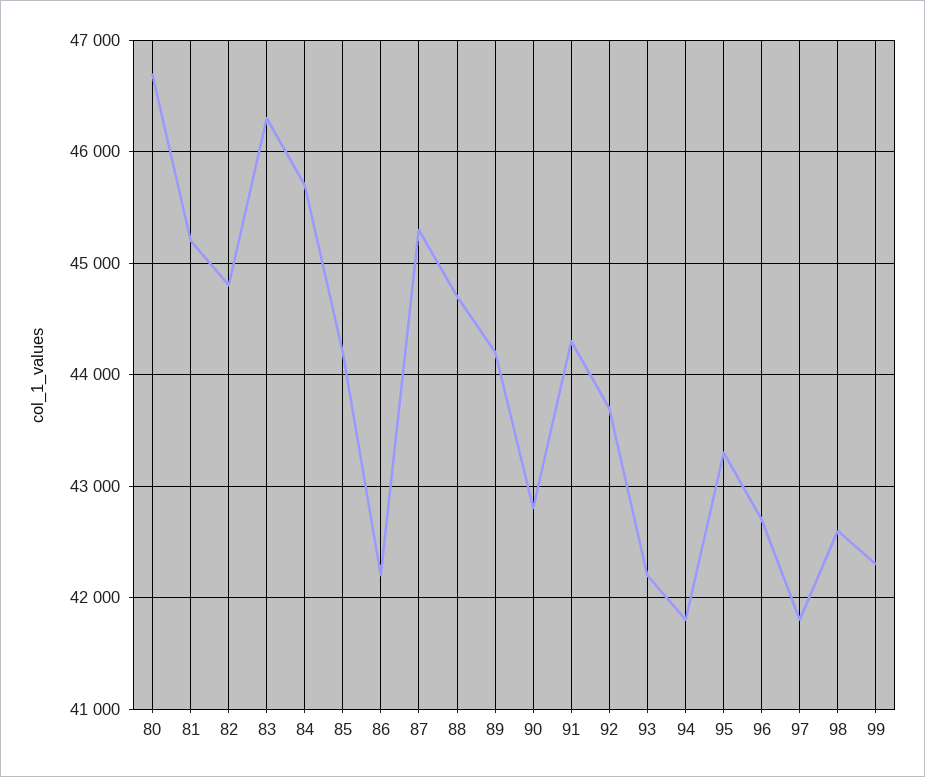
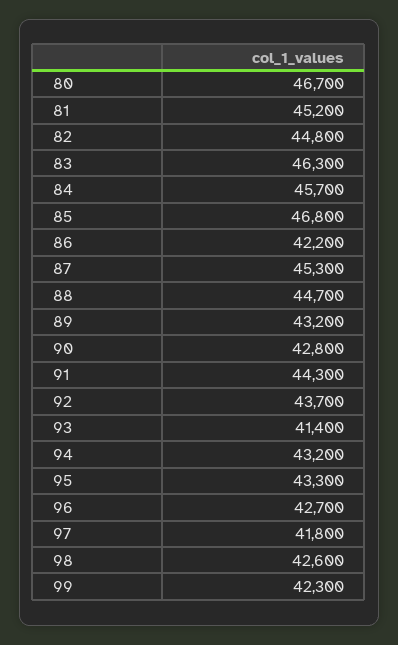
  {
    "80": 46700,
    "81": 45200,
    "82": 44800,
    "83": 46300,
    "84": 45700,
-   "85": 44200,
+   "85": 46800,
    "86": 42200,
    "87": 45300,
    "88": 44700,
-   "89": 44200,
+   "89": 43200,
    "90": 42800,
    "91": 44300,
    "92": 43700,
-   "93": 42200,
+   "93": 41400,
-   "94": 41800,
+   "94": 43200,
    "95": 43300,
    "96": 42700,
    "97": 41800,
    "98": 42600,
    "99": 42300
  }

